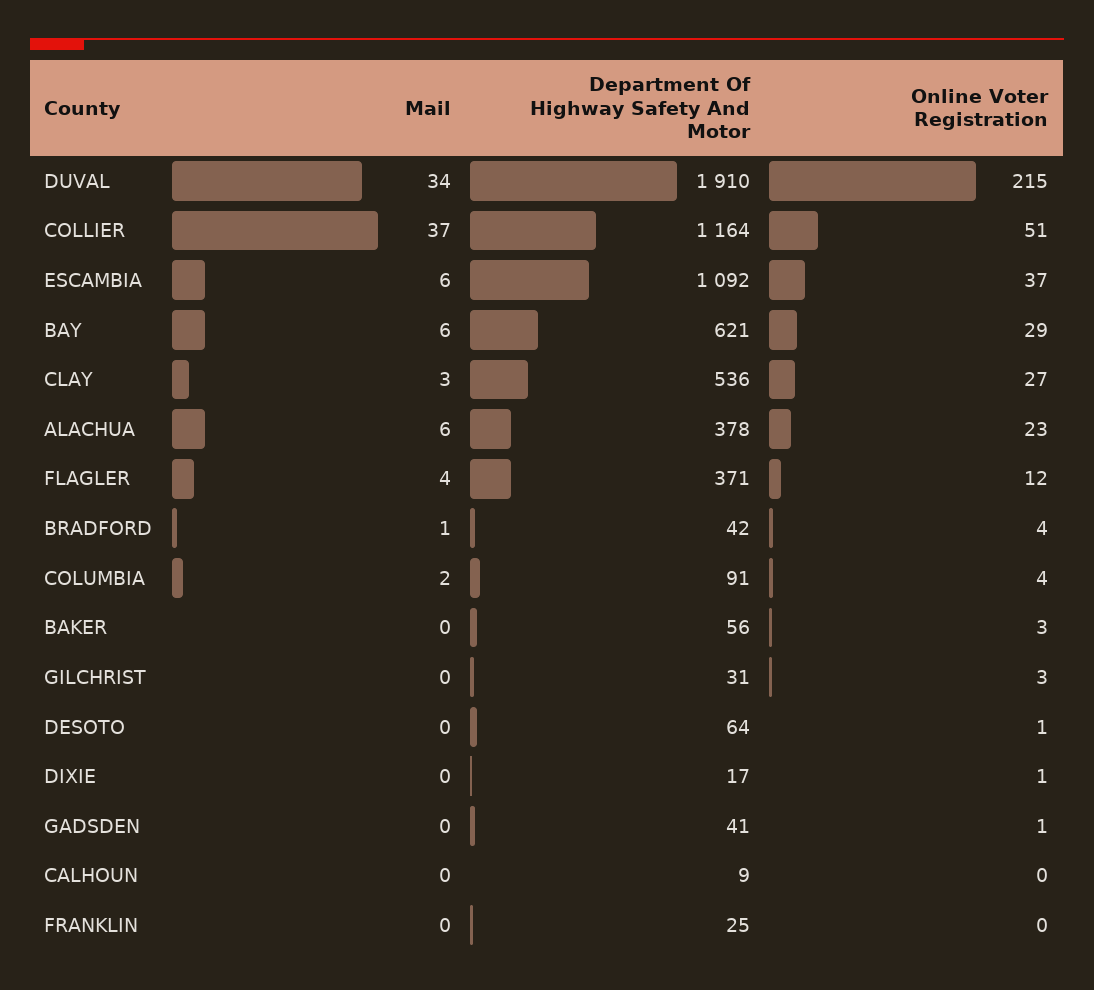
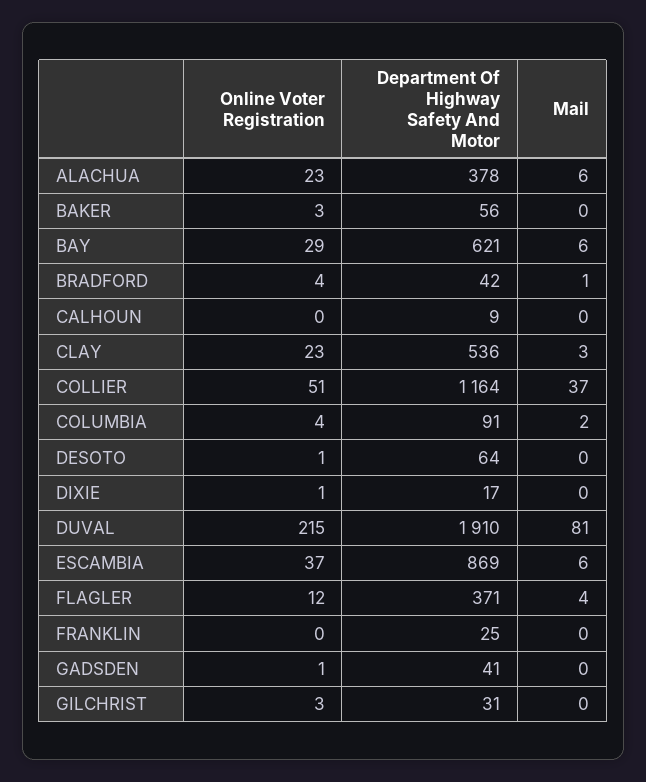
  {
    "Mail": {
-     "DUVAL": 34,
+     "DUVAL": 81,
      "COLLIER": 37,
      "ESCAMBIA": 6,
      "BAY": 6,
      "CLAY": 3,
      "ALACHUA": 6,
      "FLAGLER": 4,
      "BRADFORD": 1,
      "COLUMBIA": 2,
      "BAKER": 0,
      "GILCHRIST": 0,
      "DESOTO": 0,
      "DIXIE": 0,
      "GADSDEN": 0,
      "CALHOUN": 0,
      "FRANKLIN": 0
    },
    "Department Of Highway Safety And Motor": {
      "DUVAL": 1910,
      "COLLIER": 1164,
-     "ESCAMBIA": 1092,
+     "ESCAMBIA": 869,
      "BAY": 621,
      "CLAY": 536,
      "ALACHUA": 378,
      "FLAGLER": 371,
      "BRADFORD": 42,
      "COLUMBIA": 91,
      "BAKER": 56,
      "GILCHRIST": 31,
      "DESOTO": 64,
      "DIXIE": 17,
      "GADSDEN": 41,
      "CALHOUN": 9,
      "FRANKLIN": 25
    },
    "Online Voter Registration": {
      "DUVAL": 215,
      "COLLIER": 51,
      "ESCAMBIA": 37,
      "BAY": 29,
-     "CLAY": 27,
+     "CLAY": 23,
      "ALACHUA": 23,
      "FLAGLER": 12,
      "BRADFORD": 4,
      "COLUMBIA": 4,
      "BAKER": 3,
      "GILCHRIST": 3,
      "DESOTO": 1,
      "DIXIE": 1,
      "GADSDEN": 1,
      "CALHOUN": 0,
      "FRANKLIN": 0
    }
  }

